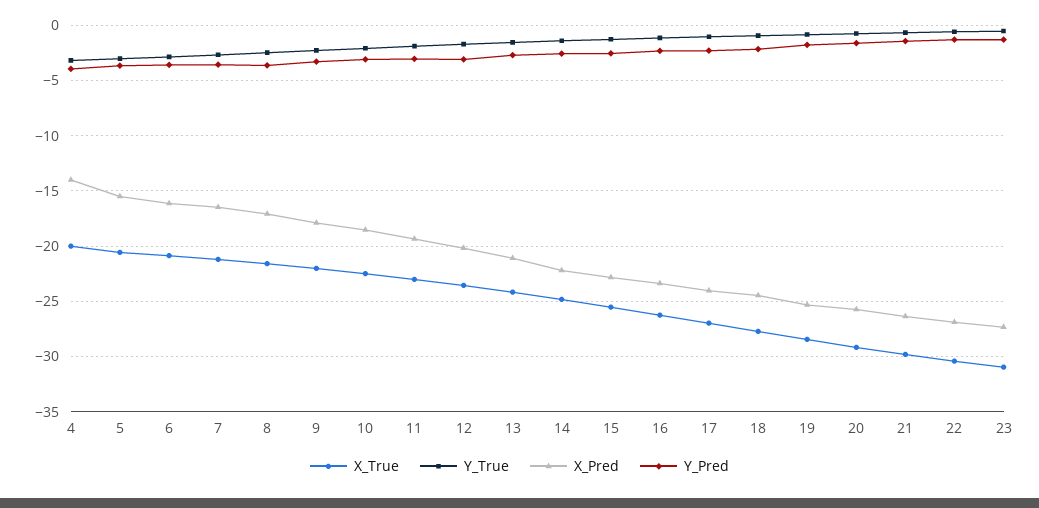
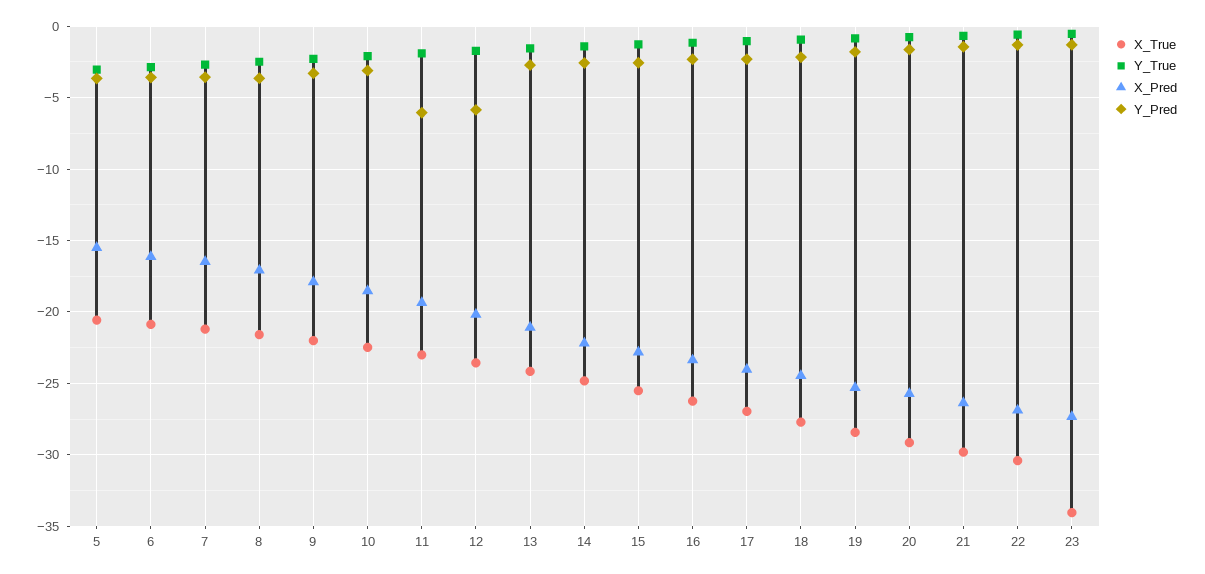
  {
    "X_True": {
-     "4": -20,
      "5": -20.5,
      "6": -21,
      "7": -21,
      "8": -21.5,
      "9": -22,
      "10": -22.5,
      "11": -23,
      "12": -23.5,
      "13": -24,
      "14": -25,
      "15": -25.5,
      "16": -26,
      "17": -27,
      "18": -27.5,
      "19": -28.5,
      "20": -29,
      "21": -30,
      "22": -30.5,
-     "23": -31
+     "23": -34
    },
    "Y_True": {
-     "4": -3,
      "5": -3,
      "6": -3,
      "7": -2.5,
      "8": -2.5,
      "9": -2.5,
      "10": -2,
      "11": -2,
      "12": -1.5,
      "13": -1.5,
      "14": -1.5,
      "15": -1.5,
      "16": -1,
      "17": -1,
      "18": -1,
      "19": -1,
      "20": -1,
      "21": -0.5,
      "22": -0.5,
      "23": -0.5
    },
    "X_Pred": {
-     "4": -14,
      "5": -15.5,
      "6": -16,
      "7": -16.5,
      "8": -17,
      "9": -18,
      "10": -18.5,
      "11": -19.5,
      "12": -20,
      "13": -21,
      "14": -22,
      "15": -23,
      "16": -23.5,
      "17": -24,
      "18": -24.5,
      "19": -25.5,
      "20": -25.5,
      "21": -26.5,
      "22": -27,
      "23": -27.5
    },
    "Y_Pred": {
-     "4": -4,
      "5": -3.5,
      "6": -3.5,
      "7": -3.5,
      "8": -3.5,
      "9": -3.5,
      "10": -3,
-     "11": -3,
+     "11": -6,
-     "12": -3,
+     "12": -6,
      "13": -2.5,
      "14": -2.5,
      "15": -2.5,
      "16": -2.5,
      "17": -2.5,
      "18": -2,
      "19": -2,
      "20": -1.5,
      "21": -1.5,
      "22": -1.5,
      "23": -1.5
    }
  }

